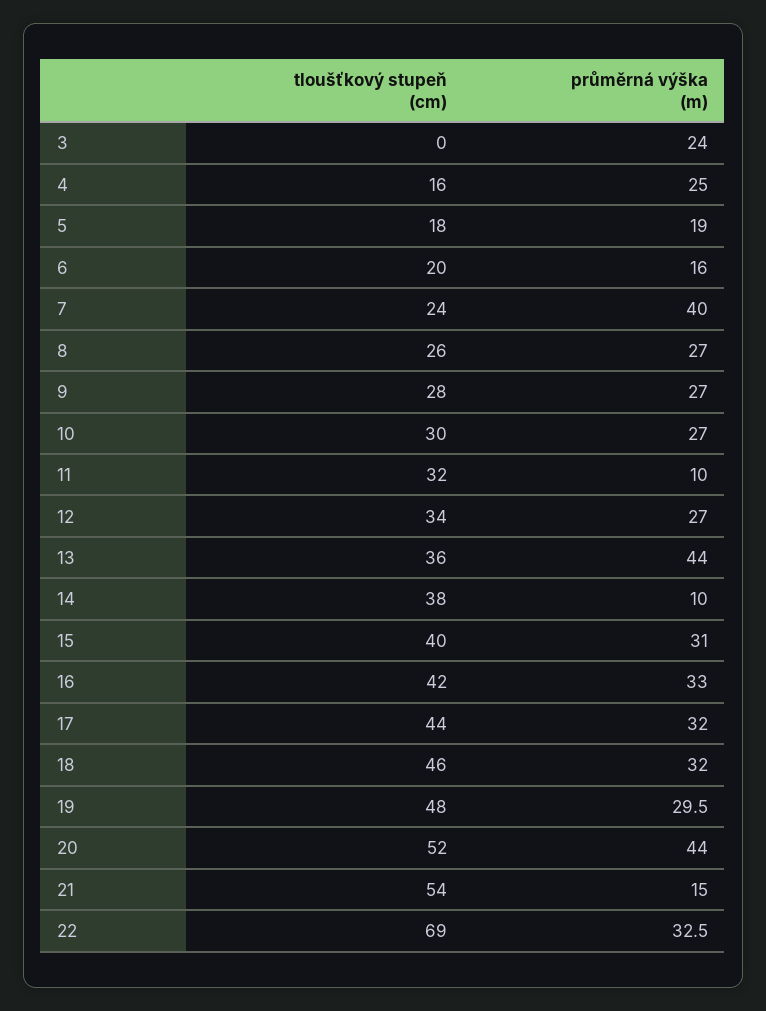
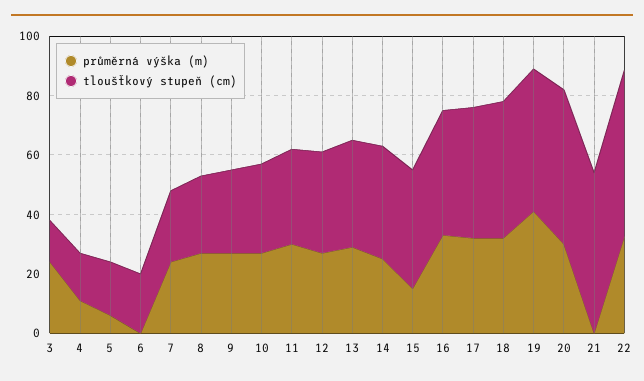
  {
    "tloušťkový stupeň (cm)": {
-     "3": 0,
+     "3": 15,
      "4": 16,
      "5": 18,
      "6": 20,
      "7": 24,
      "8": 26,
      "9": 28,
      "10": 30,
      "11": 32,
      "12": 34,
      "13": 36,
      "14": 38,
      "15": 40,
      "16": 42,
      "17": 44,
      "18": 46,
      "19": 48,
      "20": 52,
      "21": 54,
-     "22": 69
+     "22": 55
    },
    "průměrná výška (m)": {
      "3": 24,
-     "4": 25,
+     "4": 10,
-     "5": 19,
+     "5": 5,
-     "6": 16,
+     "6": 0,
-     "7": 40,
+     "7": 25,
      "8": 27,
      "9": 27,
      "10": 27,
-     "11": 10,
+     "11": 30,
      "12": 27,
-     "13": 44,
+     "13": 30,
-     "14": 10,
+     "14": 25,
-     "15": 31,
+     "15": 15,
      "16": 33,
      "17": 32,
      "18": 32,
-     "19": 29.5,
+     "19": 40,
-     "20": 44,
+     "20": 30,
-     "21": 15,
+     "21": 0,
      "22": 32.5
    }
  }

